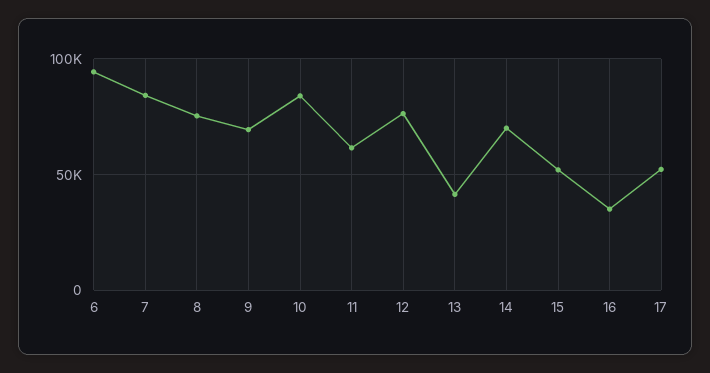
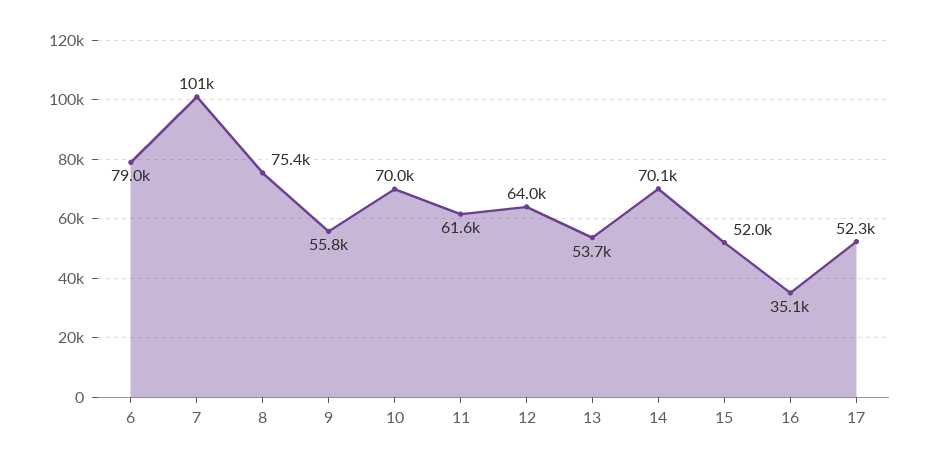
  {
-   "6": 95000,
+   "6": 79000,
-   "7": 85000,
+   "7": 101000,
    "8": 75400,
-   "9": 70000,
+   "9": 55800,
-   "10": 85000,
+   "10": 70000,
    "11": 61600,
-   "12": 75000,
+   "12": 64000,
-   "13": 40000,
+   "13": 53700,
    "14": 70100,
    "15": 52000,
    "16": 35100,
    "17": 52300
  }

